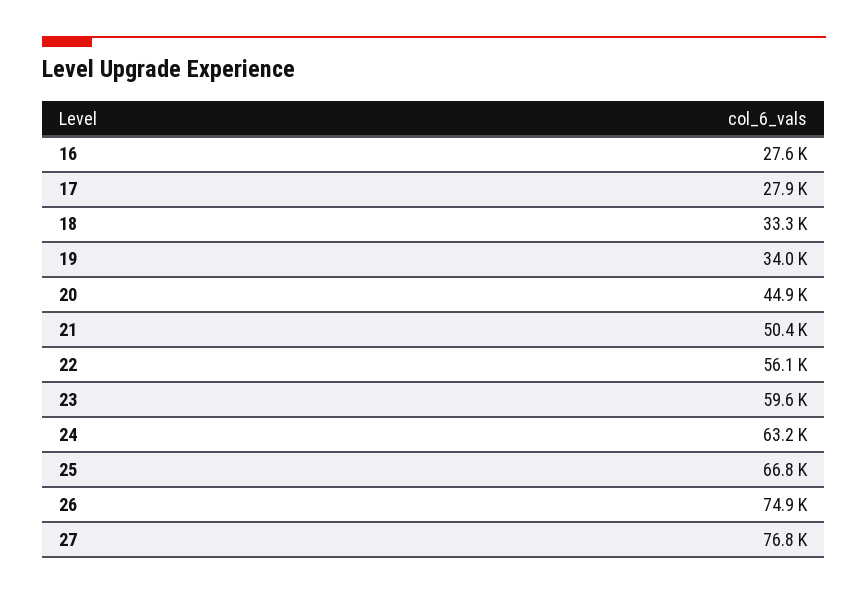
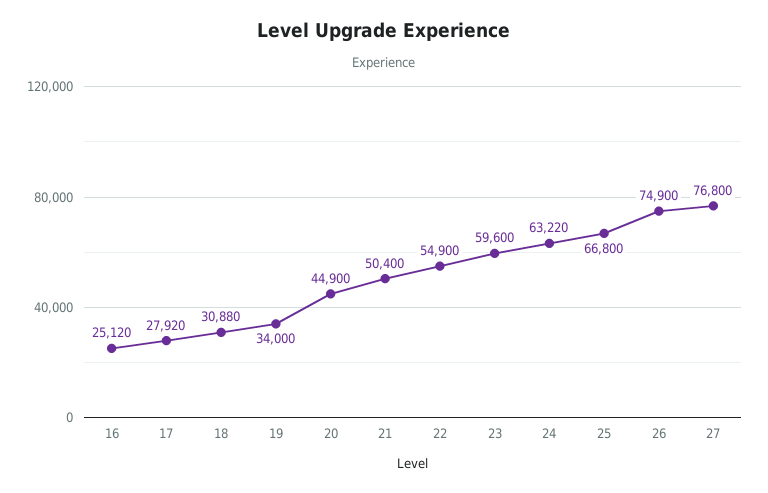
  {
-   "16": 27600,
+   "16": 25120,
    "17": 27920,
-   "18": 33300,
+   "18": 30880,
    "19": 34000,
    "20": 44900,
    "21": 50400,
-   "22": 56100,
+   "22": 54900,
    "23": 59600,
    "24": 63220,
    "25": 66800,
    "26": 74900,
    "27": 76800
  }

